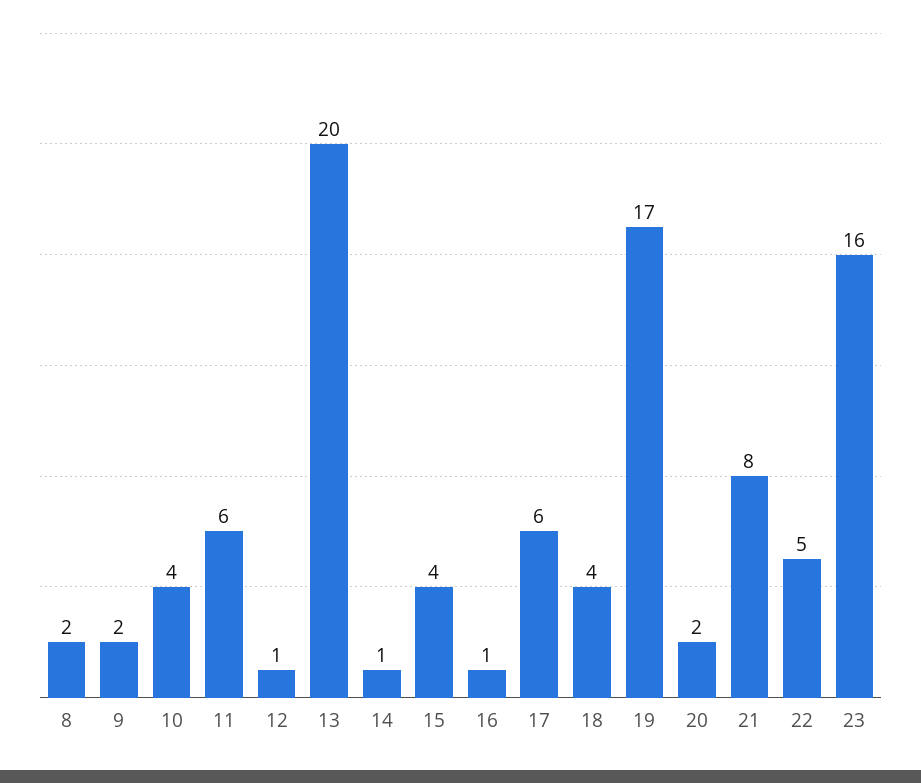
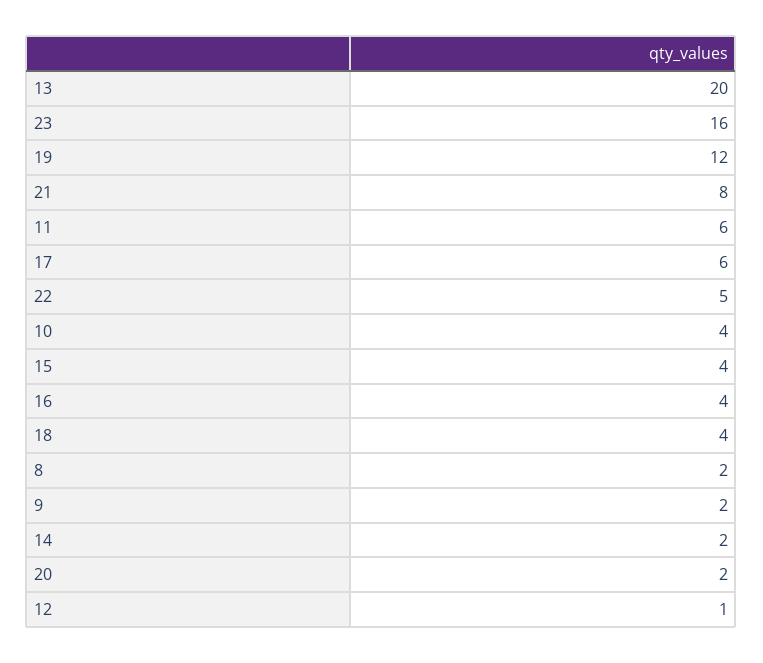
  {
    "8": 2,
    "9": 2,
    "10": 4,
    "11": 6,
    "12": 1,
    "13": 20,
-   "14": 1,
+   "14": 2,
    "15": 4,
-   "16": 1,
+   "16": 4,
    "17": 6,
    "18": 4,
-   "19": 17,
+   "19": 12,
    "20": 2,
    "21": 8,
    "22": 5,
    "23": 16
  }

